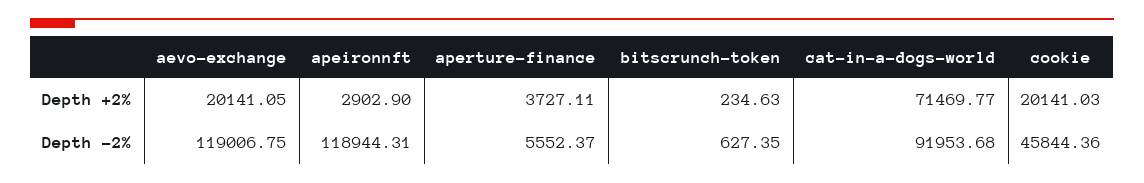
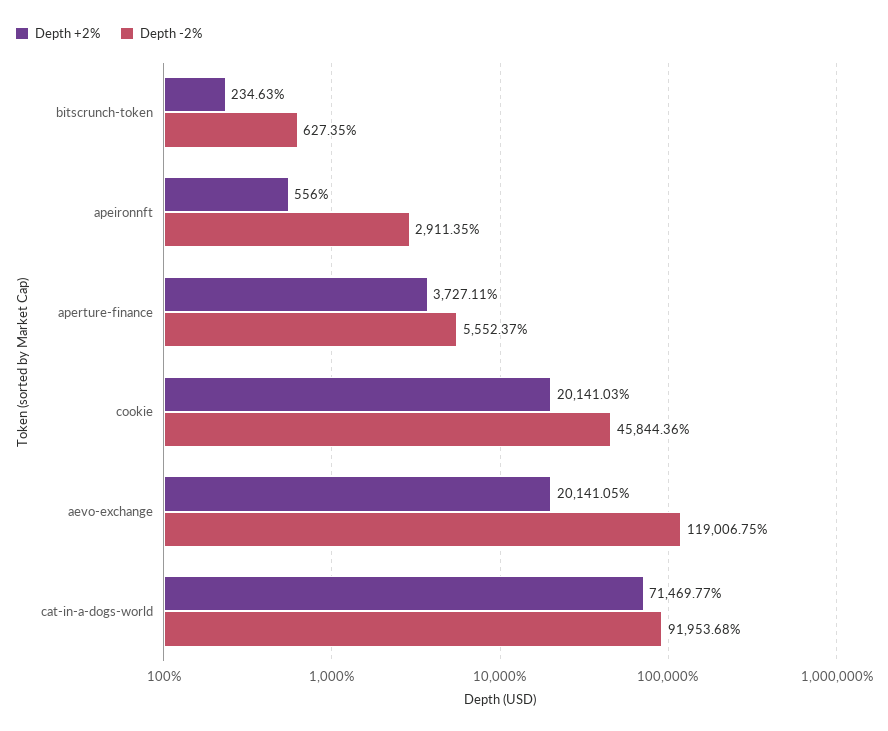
  {
    "Depth +2%": {
      "aevo-exchange": 20141.05,
-     "apeironnft": 2902.9,
+     "apeironnft": 556,
      "aperture-finance": 3727.11,
      "bitscrunch-token": 234.63,
      "cat-in-a-dogs-world": 71469.77,
      "cookie": 20141.03
    },
    "Depth -2%": {
      "aevo-exchange": 119006.75,
-     "apeironnft": 118944.31,
+     "apeironnft": 2911.35,
      "aperture-finance": 5552.37,
      "bitscrunch-token": 627.35,
      "cat-in-a-dogs-world": 91953.68,
      "cookie": 45844.36
    }
  }

